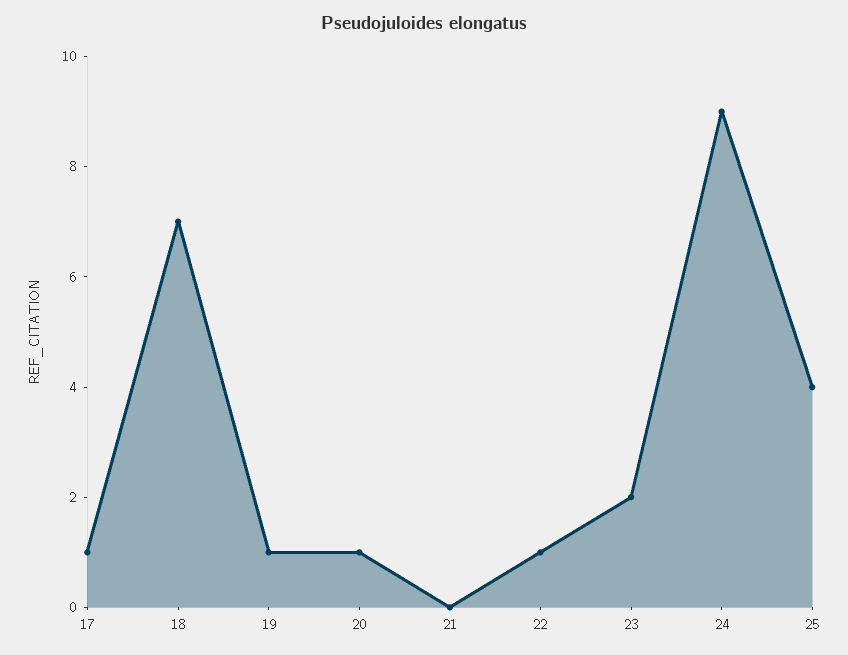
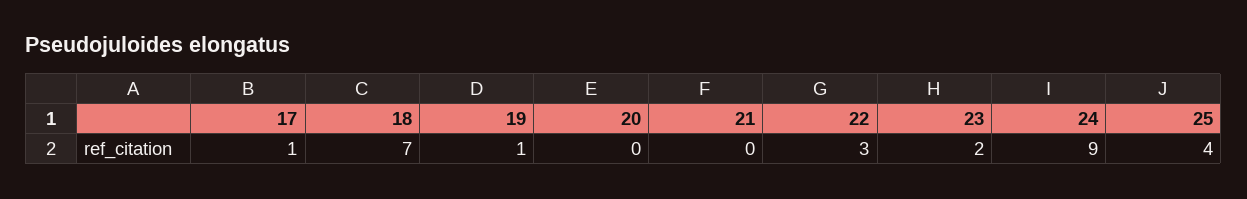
  {
    "17": 1,
    "18": 7,
    "19": 1,
-   "20": 1,
+   "20": 0,
    "21": 0,
-   "22": 1,
+   "22": 3,
    "23": 2,
    "24": 9,
    "25": 4
  }

